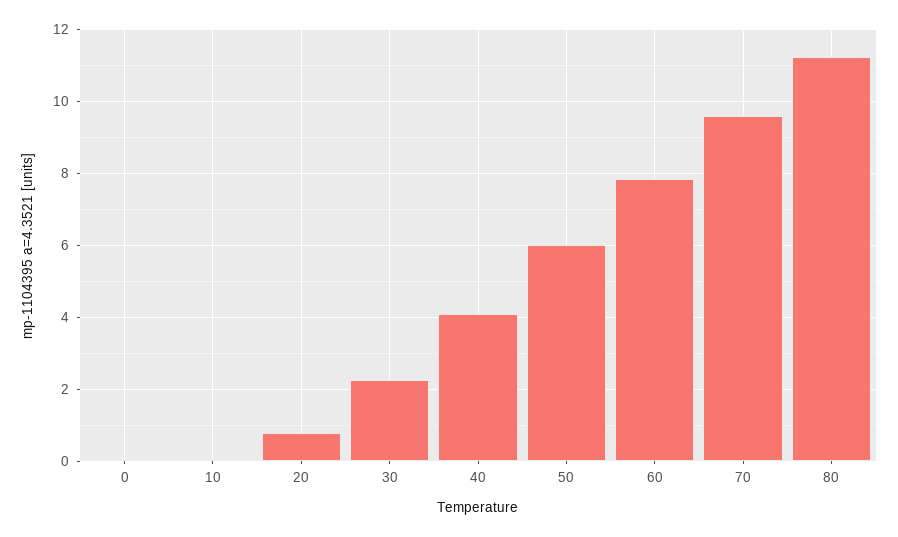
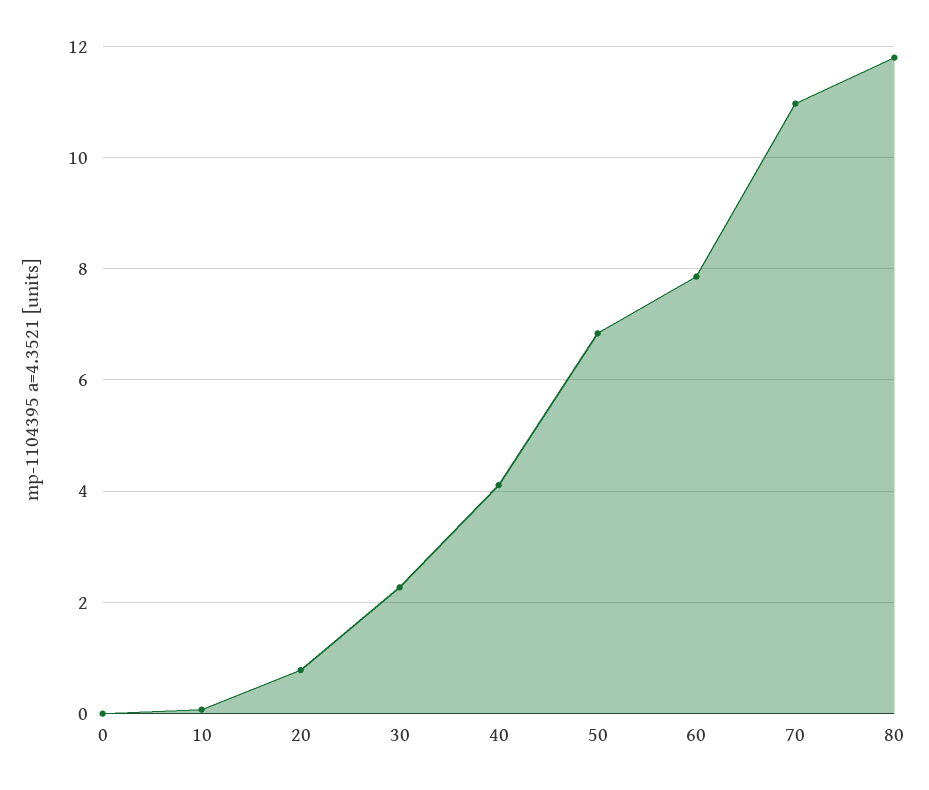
  {
    "0": 0,
    "10": 0,
    "20": 0.8,
    "30": 2.2,
    "40": 4.2,
-   "50": 6,
+   "50": 6.8,
    "60": 7.8,
-   "70": 9.6,
+   "70": 11,
-   "80": 11.2
+   "80": 11.8
  }

